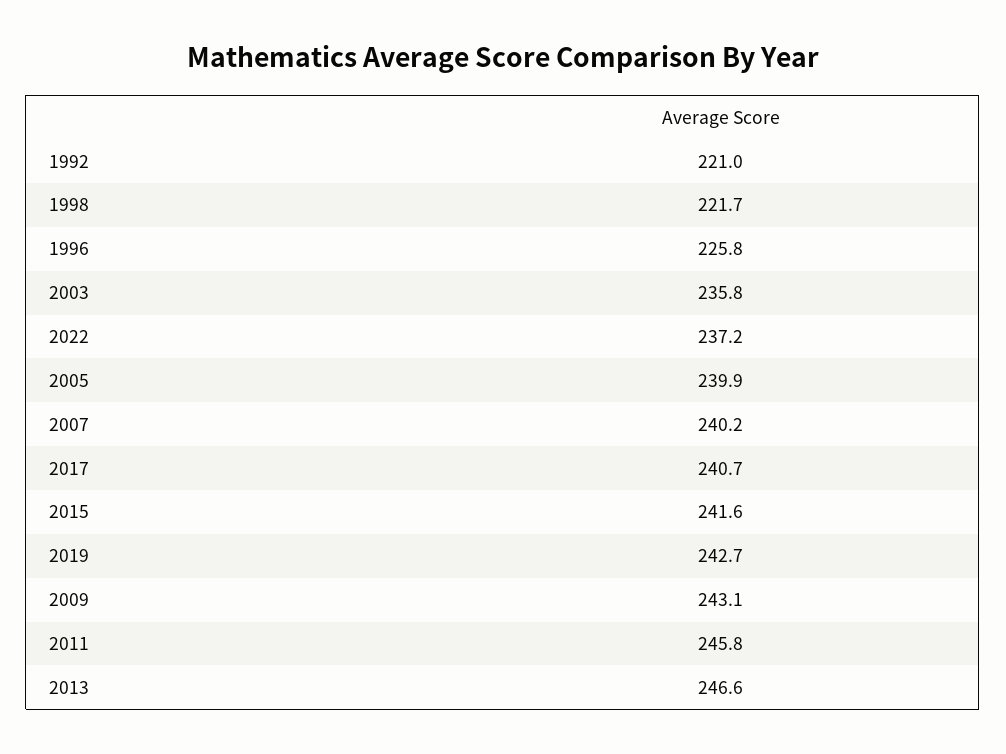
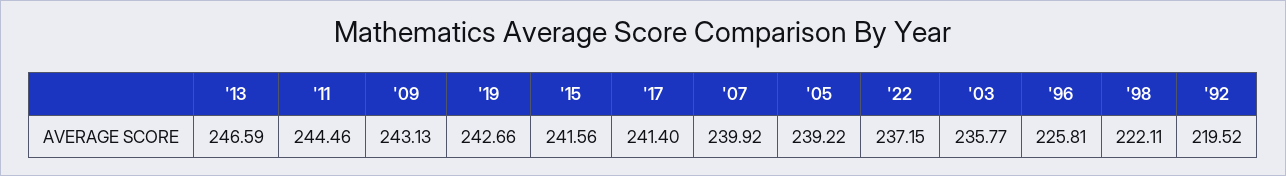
  {
-   "1992": 221,
+   "1992": 219.52,
-   "1998": 221.7,
+   "1998": 222.11,
    "1996": 225.81,
    "2003": 235.77,
    "2022": 237.15,
-   "2005": 239.9,
+   "2005": 239.22,
-   "2007": 240.2,
+   "2007": 239.92,
-   "2017": 240.7,
+   "2017": 241.4,
    "2015": 241.56,
    "2019": 242.66,
    "2009": 243.13,
-   "2011": 245.8,
+   "2011": 244.46,
    "2013": 246.59
  }

